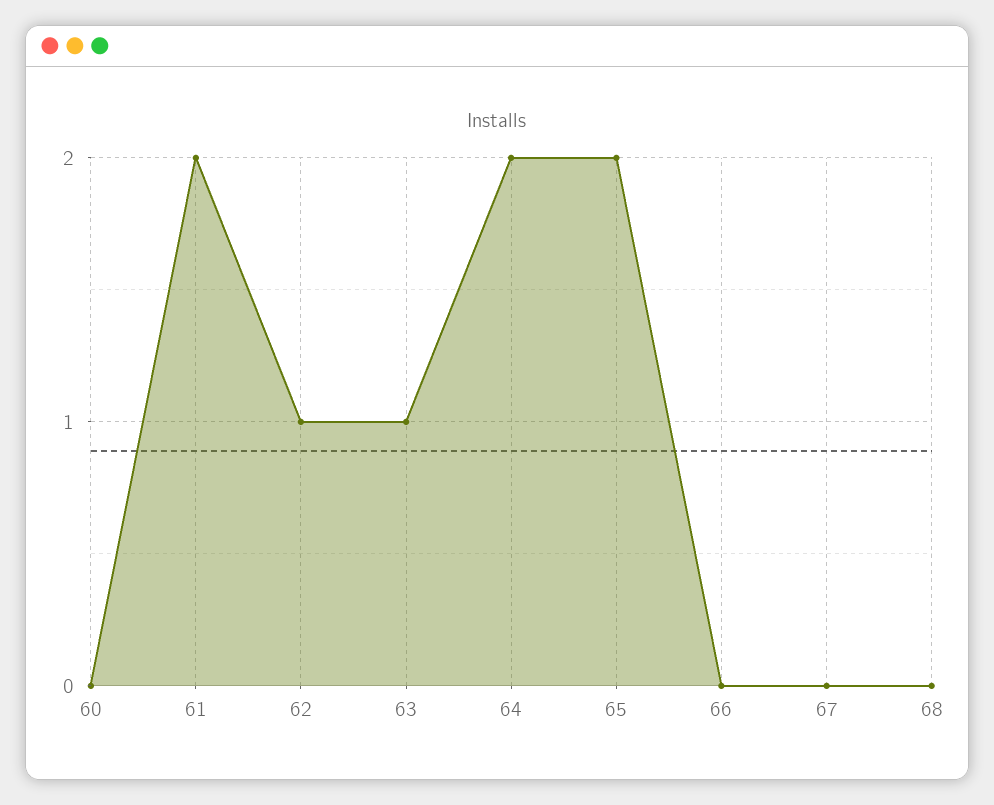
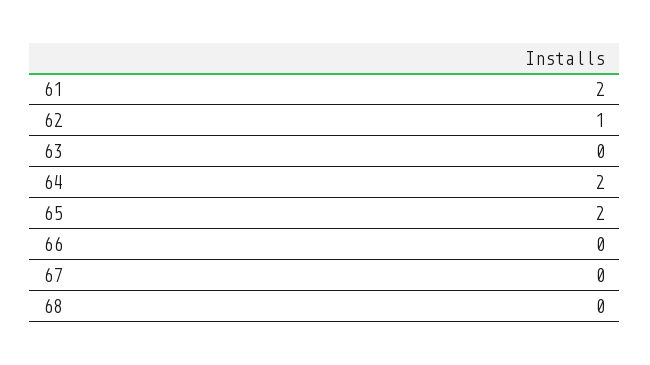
  {
-   "60": 0,
    "61": 2,
    "62": 1,
-   "63": 1,
+   "63": 0,
    "64": 2,
    "65": 2,
    "66": 0,
    "67": 0,
    "68": 0
  }

